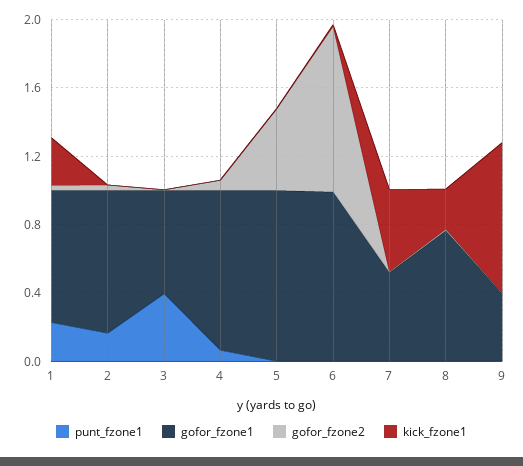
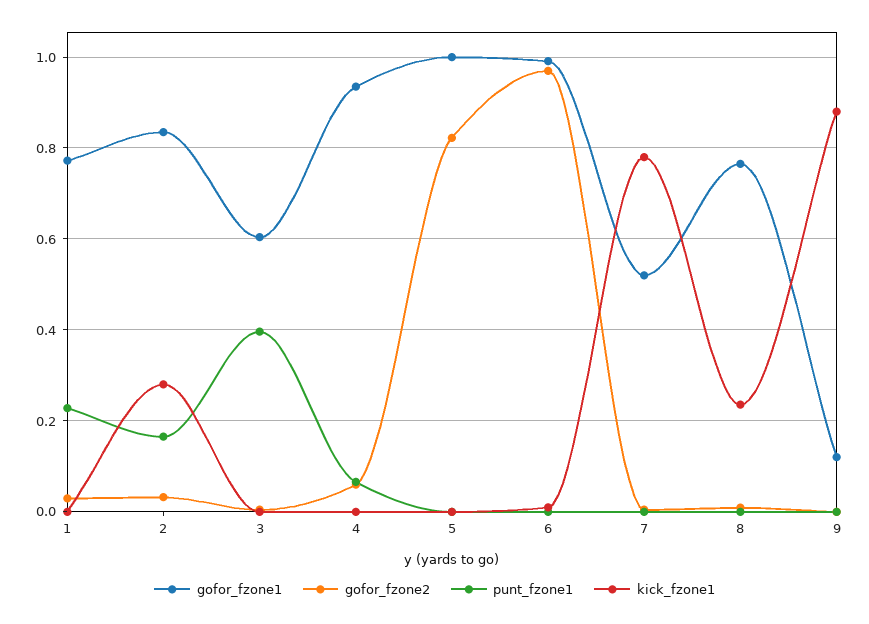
  {
    "punt_fzone1": {
      "1": 0.22,
      "2": 0.16,
      "3": 0.4,
      "4": 0.06,
      "5": 0,
      "6": 0,
      "7": 0,
      "8": 0,
      "9": 0
    },
    "gofor_fzone1": {
      "1": 0.78,
      "2": 0.84,
      "3": 0.6,
      "4": 0.94,
      "5": 1,
      "6": 1,
      "7": 0.52,
      "8": 0.76,
-     "9": 0.4
+     "9": 0.12
    },
    "gofor_fzone2": {
      "1": 0.02,
      "2": 0.04,
      "3": 0,
      "4": 0.06,
-     "5": 0.5,
+     "5": 0.82,
      "6": 0.96,
      "7": 0,
      "8": 0,
      "9": 0
    },
    "kick_fzone1": {
-     "1": 0.3,
+     "1": 0,
-     "2": 0,
+     "2": 0.28,
      "3": 0,
      "4": 0,
      "5": 0,
      "6": 0,
-     "7": 0.5,
+     "7": 0.78,
      "8": 0.24,
      "9": 0.88
    }
  }

